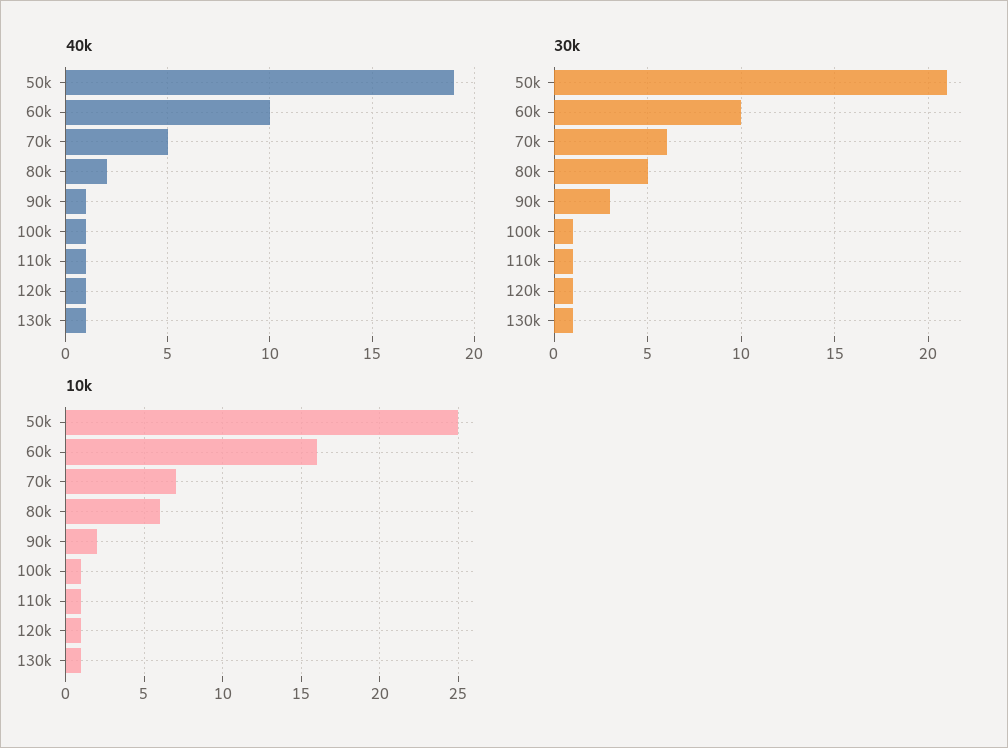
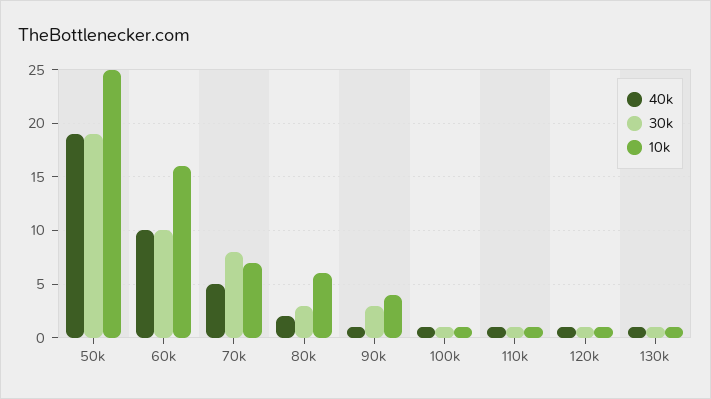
  {
    "40k": {
      "50k": 19,
      "60k": 10,
      "70k": 5,
      "80k": 2,
      "90k": 1,
      "100k": 1,
      "110k": 1,
      "120k": 1,
      "130k": 1
    },
    "30k": {
-     "50k": 21,
+     "50k": 19,
      "60k": 10,
-     "70k": 6,
+     "70k": 8,
-     "80k": 5,
+     "80k": 3,
      "90k": 3,
      "100k": 1,
      "110k": 1,
      "120k": 1,
      "130k": 1
    },
    "10k": {
      "50k": 25,
      "60k": 16,
      "70k": 7,
      "80k": 6,
-     "90k": 2,
+     "90k": 4,
      "100k": 1,
      "110k": 1,
      "120k": 1,
      "130k": 1
    }
  }

